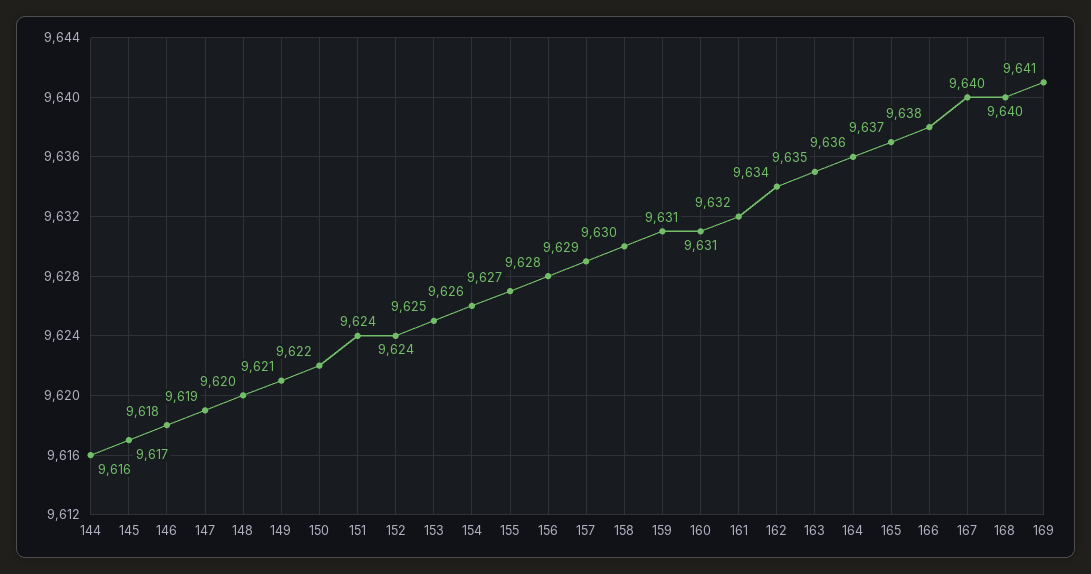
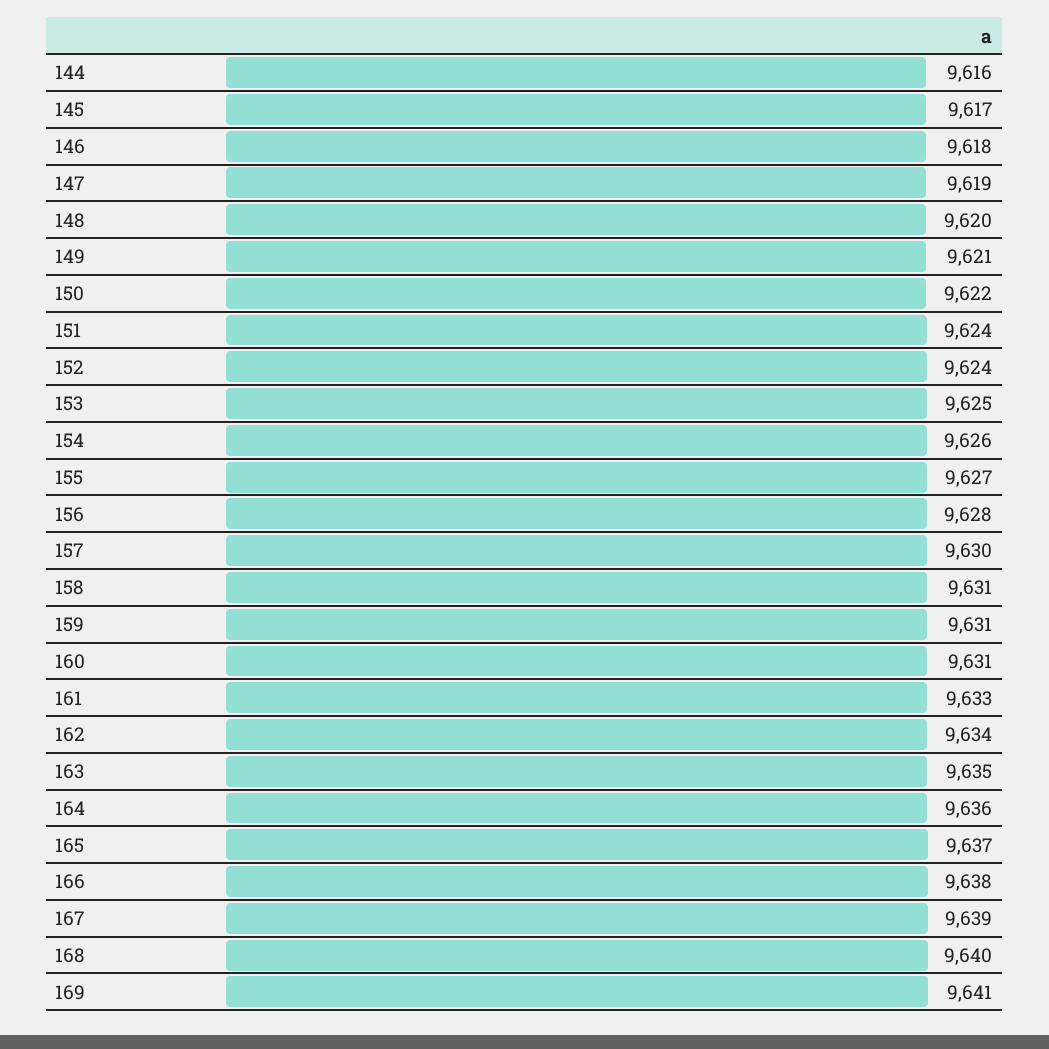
  {
    "144": 9616,
    "145": 9617,
    "146": 9618,
    "147": 9619,
    "148": 9620,
    "149": 9621,
    "150": 9622,
    "151": 9624,
    "152": 9624,
    "153": 9625,
    "154": 9626,
    "155": 9627,
    "156": 9628,
-   "157": 9629,
+   "157": 9630,
-   "158": 9630,
+   "158": 9631,
    "159": 9631,
    "160": 9631,
-   "161": 9632,
+   "161": 9633,
    "162": 9634,
    "163": 9635,
    "164": 9636,
    "165": 9637,
    "166": 9638,
-   "167": 9640,
+   "167": 9639,
    "168": 9640,
    "169": 9641
  }

